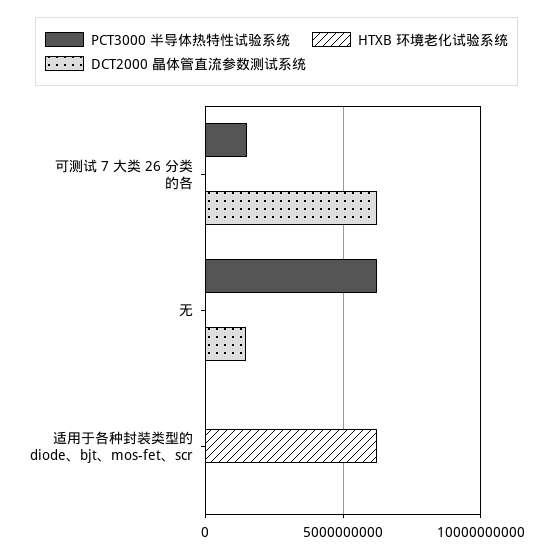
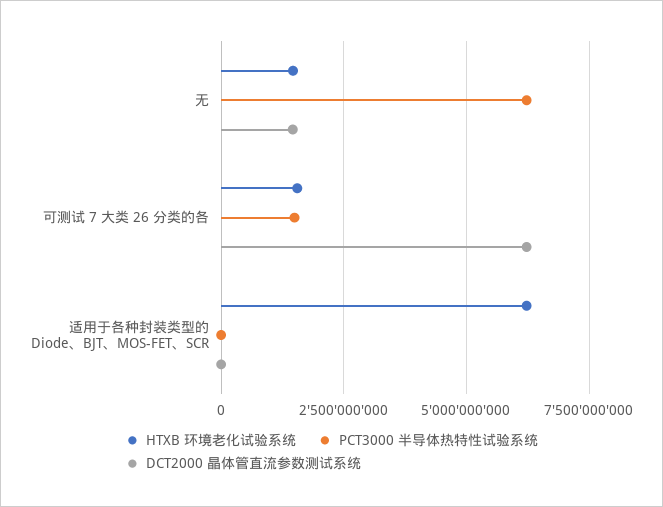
  {
    "PCT3000 半导体热特性试验系统": {
      "可测试 7 大类 26 分类的各": 1500000000,
      "无": 6250000000,
      "适用于各种封装类型的 diode、bjt、mos-fet、scr": 0
    },
    "HTXB 环境老化试验系统": {
-     "可测试 7 大类 26 分类的各": 0,
+     "可测试 7 大类 26 分类的各": 1500000000,
-     "无": 0,
+     "无": 1500000000,
      "适用于各种封装类型的 diode、bjt、mos-fet、scr": 6250000000
    },
    "DCT2000 晶体管直流参数测试系统": {
      "可测试 7 大类 26 分类的各": 6250000000,
      "无": 1500000000,
      "适用于各种封装类型的 diode、bjt、mos-fet、scr": 0
    }
  }

